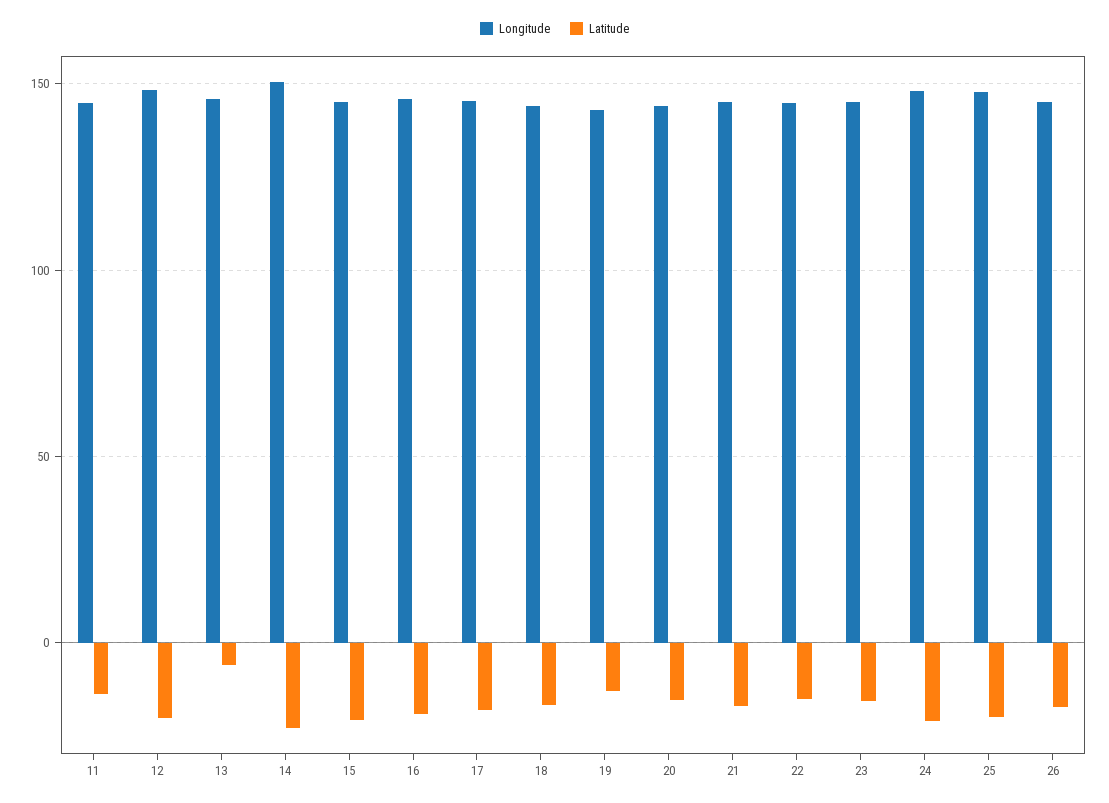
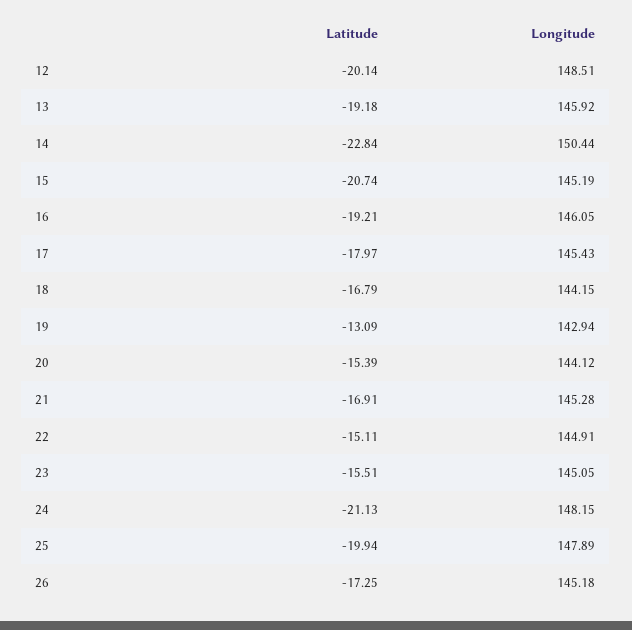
  {
    "Longitude": {
-     "11": 145,
      "12": 148.51,
      "13": 145.92,
      "14": 150.44,
      "15": 145.19,
      "16": 146.05,
      "17": 145.43,
      "18": 144.15,
      "19": 142.94,
      "20": 144.12,
      "21": 145.28,
      "22": 144.91,
      "23": 145.05,
      "24": 148.15,
      "25": 147.89,
      "26": 145.18
    },
    "Latitude": {
-     "11": -15,
      "12": -20.14,
-     "13": -5,
+     "13": -19.18,
      "14": -22.84,
      "15": -20.74,
      "16": -19.21,
      "17": -17.97,
      "18": -16.79,
      "19": -13.09,
      "20": -15.39,
      "21": -16.91,
      "22": -15.11,
      "23": -15.51,
      "24": -21.13,
      "25": -19.94,
      "26": -17.25
    }
  }

